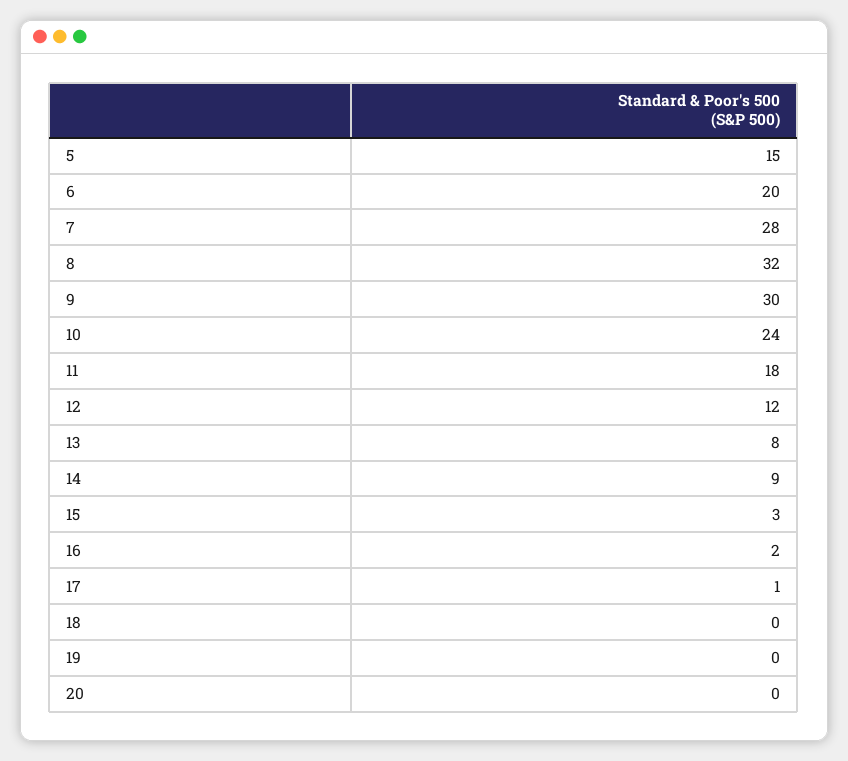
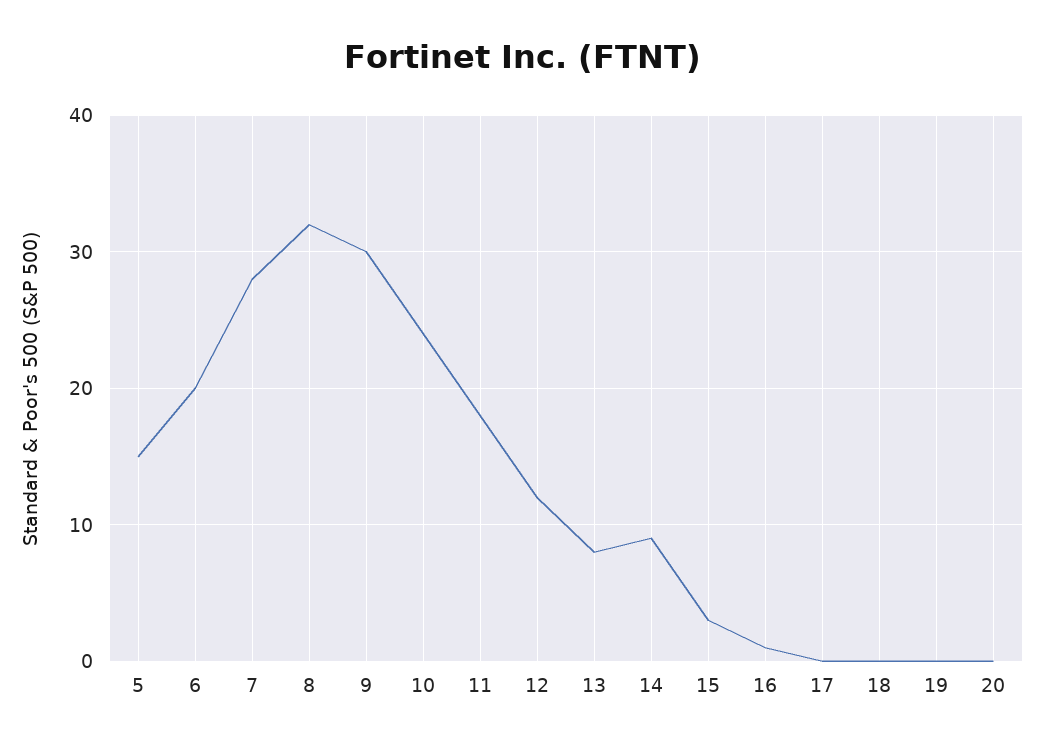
  {
    "5": 15,
    "6": 20,
    "7": 28,
    "8": 32,
    "9": 30,
    "10": 24,
    "11": 18,
    "12": 12,
    "13": 8,
    "14": 9,
    "15": 3,
-   "16": 2,
+   "16": 1,
-   "17": 1,
+   "17": 0,
    "18": 0,
    "19": 0,
    "20": 0
  }

